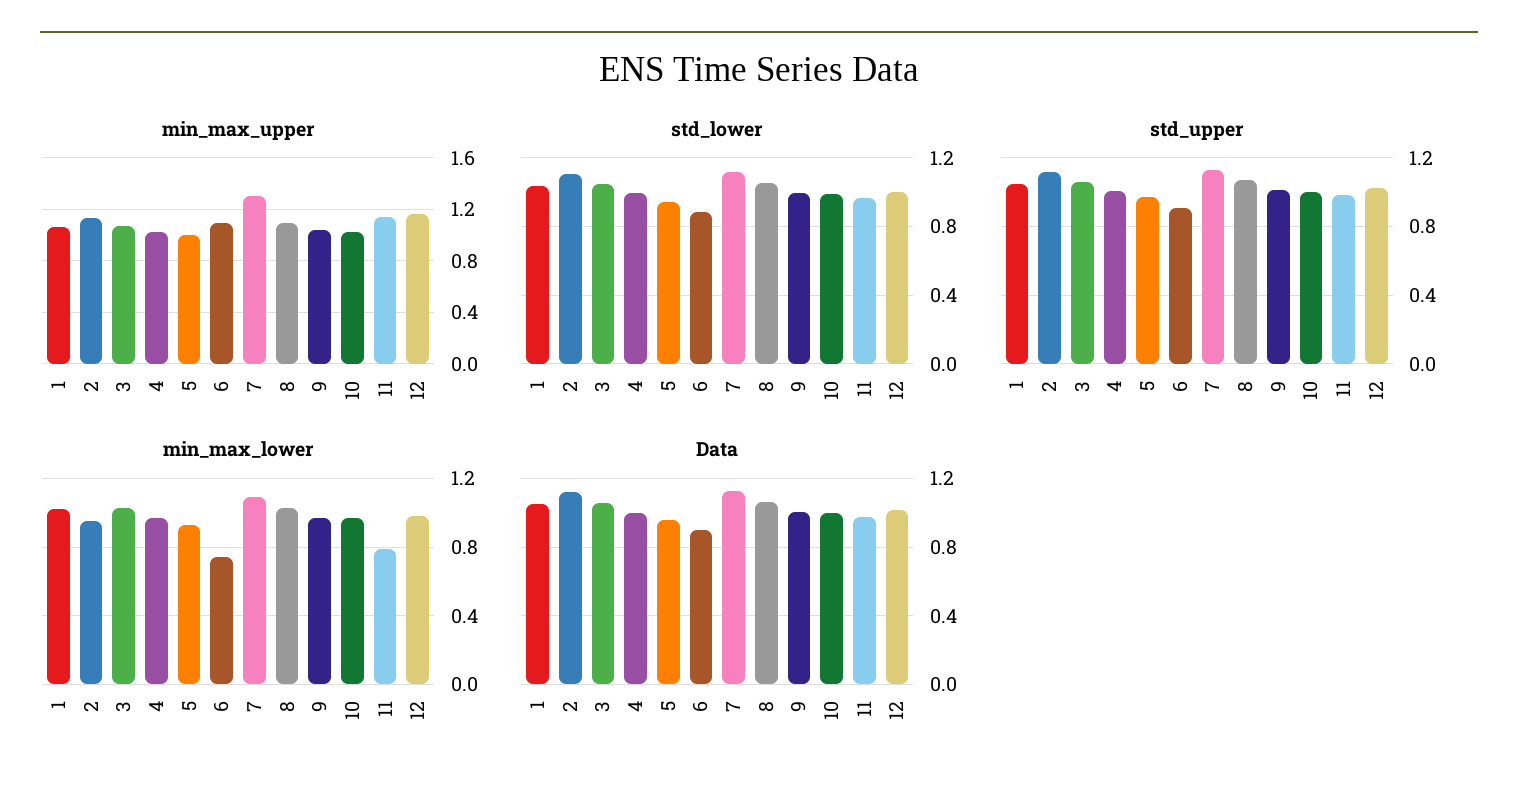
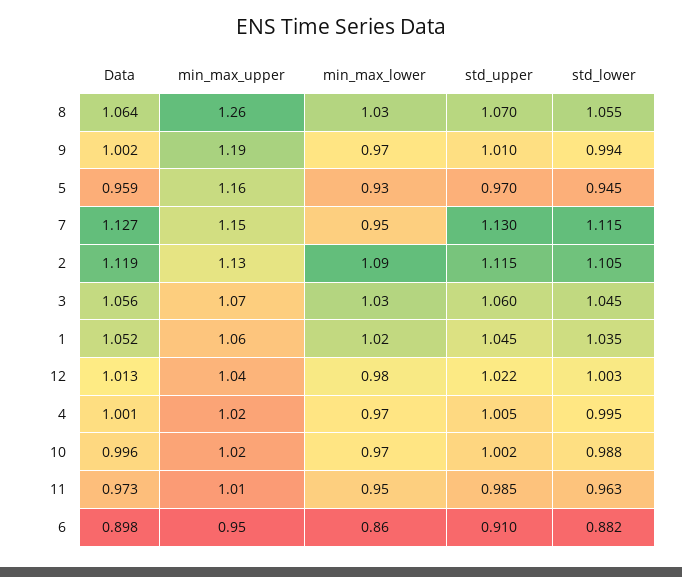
  {
    "min_max_upper": {
      "1": 1.06,
      "2": 1.13,
      "3": 1.07,
      "4": 1.02,
-     "5": 1,
+     "5": 1.16,
-     "6": 1.1,
+     "6": 0.95,
-     "7": 1.3,
+     "7": 1.15,
-     "8": 1.1,
+     "8": 1.26,
-     "9": 1.05,
+     "9": 1.19,
      "10": 1.02,
-     "11": 1.15,
+     "11": 1.01,
-     "12": 1.15
+     "12": 1.04
    },
    "std_lower": {
      "1": 1.035,
      "2": 1.105,
      "3": 1.045,
      "4": 0.995,
      "5": 0.945,
      "6": 0.882,
      "7": 1.115,
      "8": 1.055,
      "9": 0.994,
      "10": 0.988,
      "11": 0.963,
      "12": 1.003
    },
    "std_upper": {
      "1": 1.045,
      "2": 1.115,
      "3": 1.06,
      "4": 1.005,
      "5": 0.97,
      "6": 0.91,
      "7": 1.13,
      "8": 1.07,
      "9": 1.01,
      "10": 1.002,
      "11": 0.985,
      "12": 1.022
    },
    "min_max_lower": {
      "1": 1.02,
-     "2": 0.95,
+     "2": 1.09,
      "3": 1.03,
      "4": 0.97,
      "5": 0.93,
-     "6": 0.75,
+     "6": 0.86,
-     "7": 1.1,
+     "7": 0.95,
      "8": 1.03,
      "9": 0.97,
      "10": 0.97,
-     "11": 0.8,
+     "11": 0.95,
      "12": 0.98
    },
    "Data": {
      "1": 1.052,
      "2": 1.119,
      "3": 1.056,
      "4": 1.001,
      "5": 0.959,
      "6": 0.898,
      "7": 1.127,
      "8": 1.064,
      "9": 1.002,
      "10": 0.996,
      "11": 0.973,
      "12": 1.013
    }
  }

